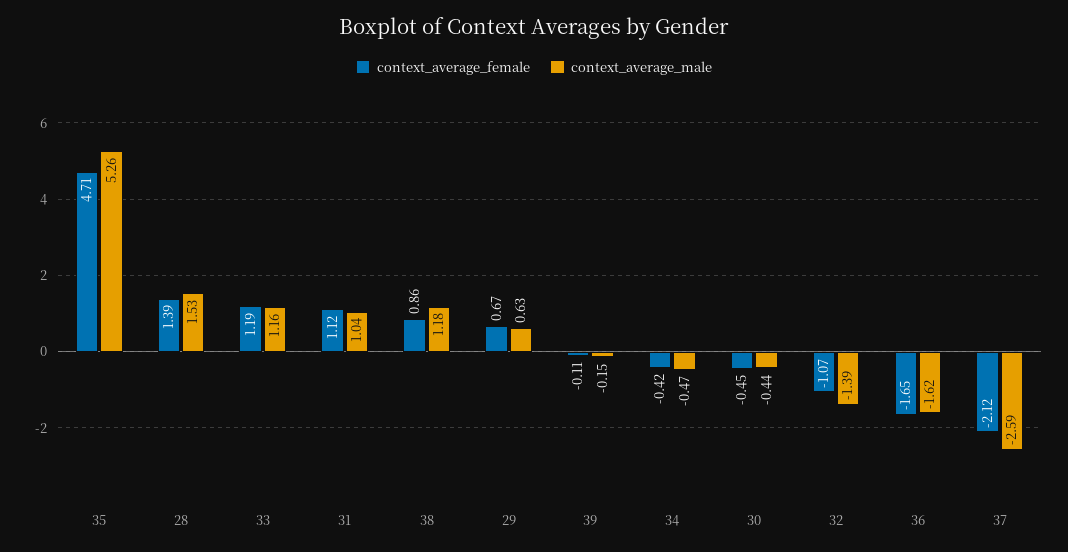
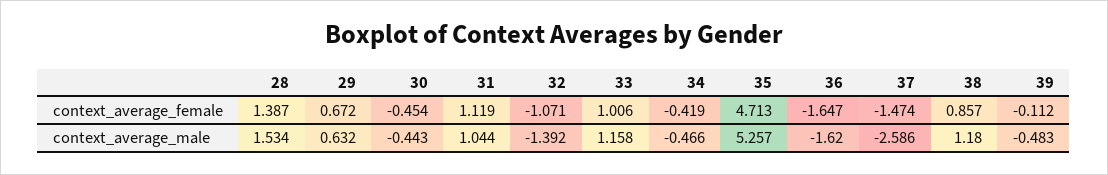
  {
    "context_average_female": {
      "35": 4.713,
      "28": 1.387,
-     "33": 1.19,
+     "33": 1.006,
      "31": 1.119,
      "38": 0.857,
      "29": 0.672,
      "39": -0.112,
      "34": -0.419,
      "30": -0.454,
      "32": -1.071,
      "36": -1.647,
-     "37": -2.12
+     "37": -1.474
    },
    "context_average_male": {
      "35": 5.257,
      "28": 1.534,
      "33": 1.158,
      "31": 1.044,
      "38": 1.18,
      "29": 0.632,
-     "39": -0.15,
+     "39": -0.483,
      "34": -0.466,
      "30": -0.443,
      "32": -1.392,
      "36": -1.62,
      "37": -2.586
    }
  }

